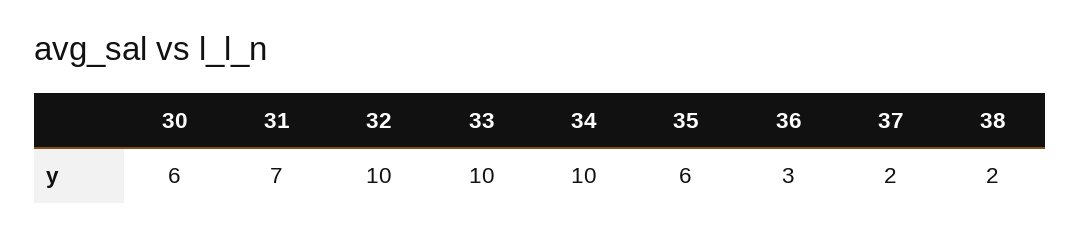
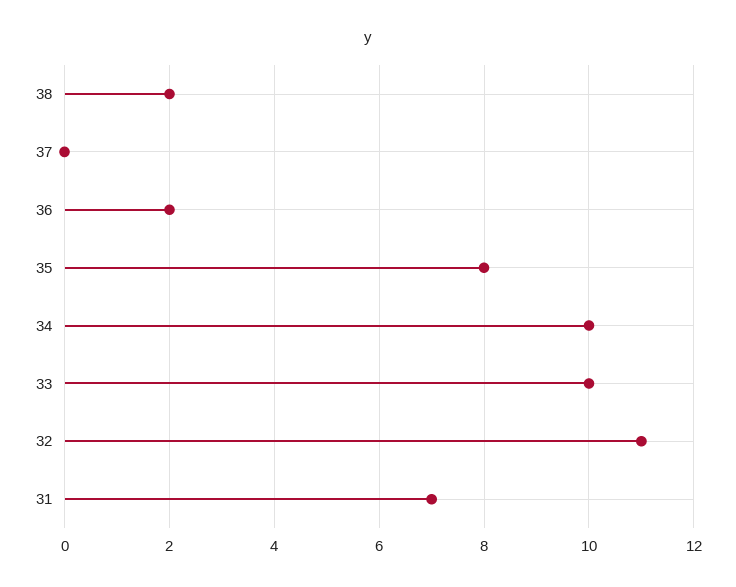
  {
-   "30": 6,
    "31": 7,
-   "32": 10,
+   "32": 11,
    "33": 10,
    "34": 10,
-   "35": 6,
+   "35": 8,
-   "36": 3,
+   "36": 2,
-   "37": 2,
+   "37": 0,
    "38": 2
  }

